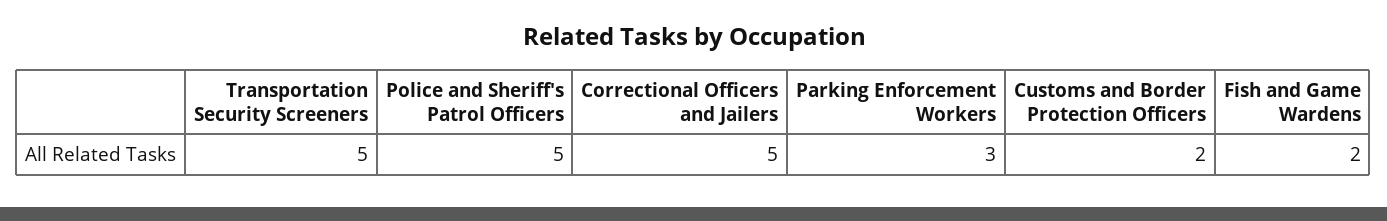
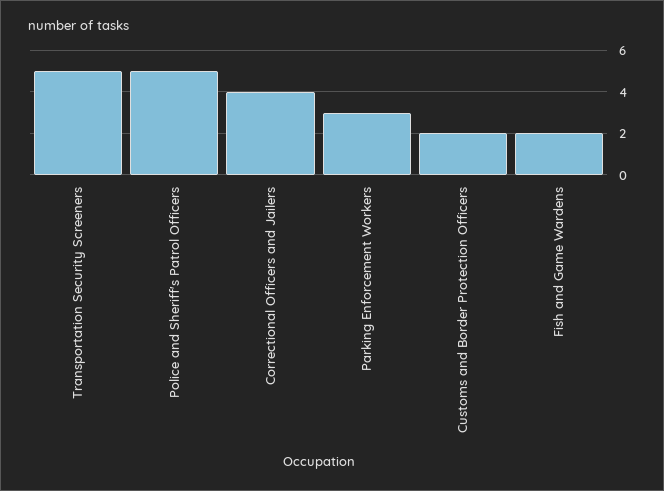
  {
    "Transportation Security Screeners": 5,
    "Police and Sheriff's Patrol Officers": 5,
-   "Correctional Officers and Jailers": 5,
+   "Correctional Officers and Jailers": 4,
    "Parking Enforcement Workers": 3,
    "Customs and Border Protection Officers": 2,
    "Fish and Game Wardens": 2
  }

